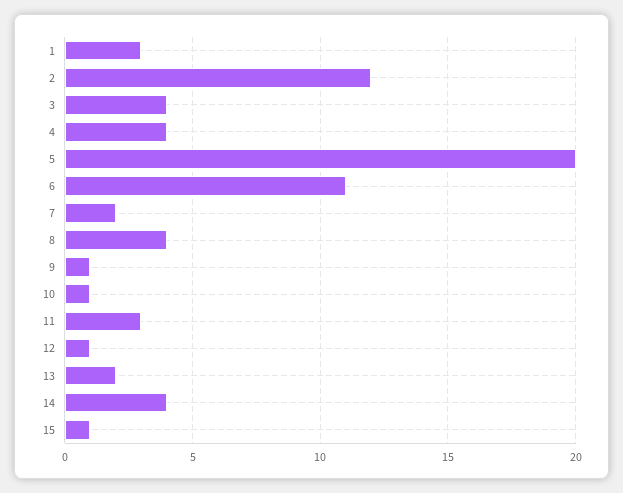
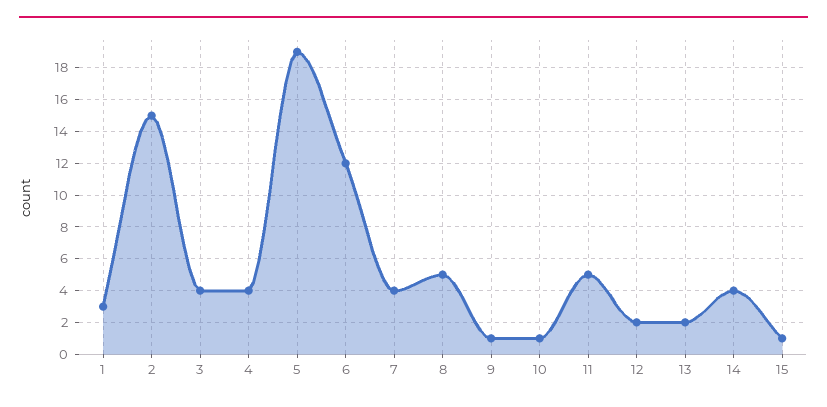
  {
    "1": 3,
-   "2": 12,
+   "2": 15,
    "3": 4,
    "4": 4,
-   "5": 20,
+   "5": 19,
-   "6": 11,
+   "6": 12,
-   "7": 2,
+   "7": 4,
-   "8": 4,
+   "8": 5,
    "9": 1,
    "10": 1,
-   "11": 3,
+   "11": 5,
-   "12": 1,
+   "12": 2,
    "13": 2,
    "14": 4,
    "15": 1
  }

